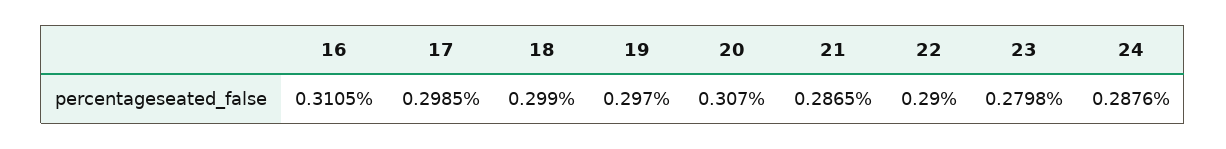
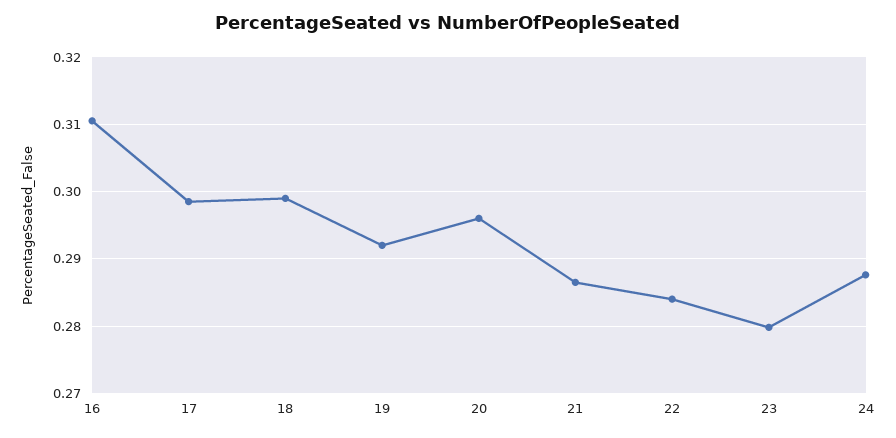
  {
    "16": 0.3105,
    "17": 0.2985,
    "18": 0.299,
-   "19": 0.297,
+   "19": 0.292,
-   "20": 0.307,
+   "20": 0.296,
    "21": 0.2865,
-   "22": 0.29,
+   "22": 0.284,
    "23": 0.2798,
    "24": 0.2876
  }

